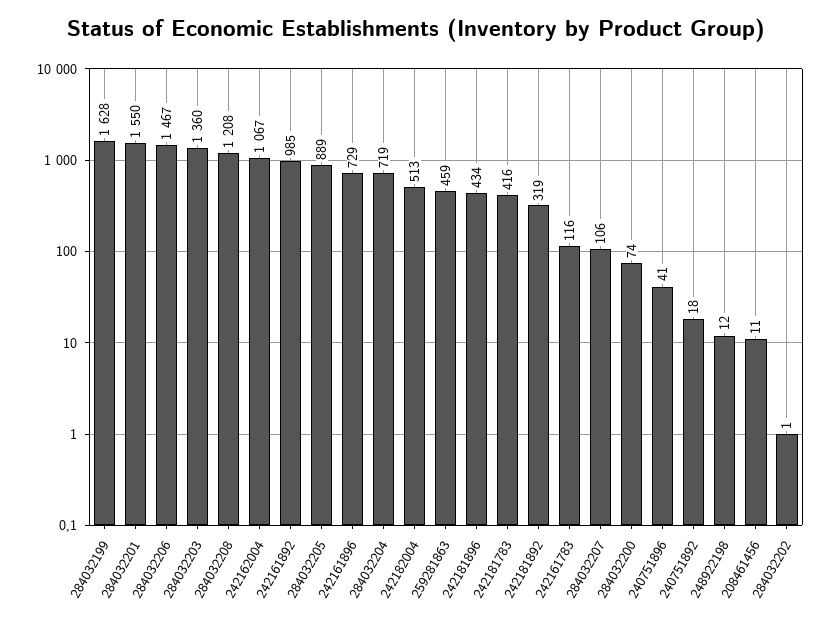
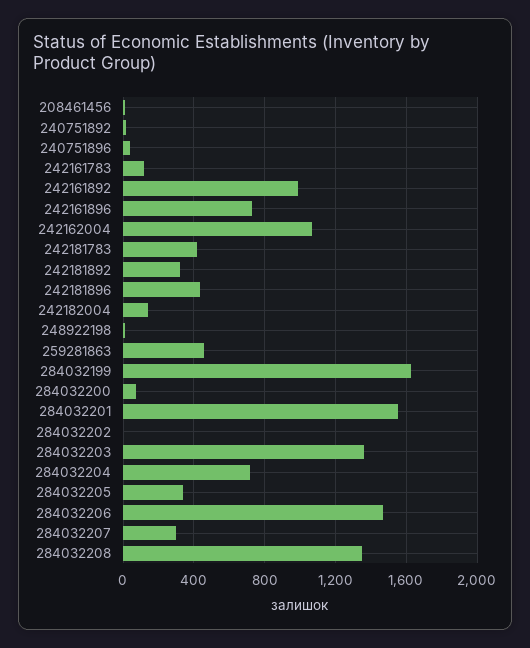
  {
    "284032199": 1628,
    "284032201": 1550,
    "284032206": 1467,
    "284032203": 1360,
-   "284032208": 1208,
+   "284032208": 1350,
    "242162004": 1067,
    "242161892": 985,
-   "284032205": 889,
+   "284032205": 350,
    "242161896": 729,
    "284032204": 719,
-   "242182004": 513,
+   "242182004": 150,
    "259281863": 459,
    "242181896": 434,
    "242181783": 416,
    "242181892": 319,
    "242161783": 116,
-   "284032207": 106,
+   "284032207": 300,
    "284032200": 74,
    "240751896": 41,
    "240751892": 18,
    "248922198": 12,
    "208461456": 11,
    "284032202": 1
  }

